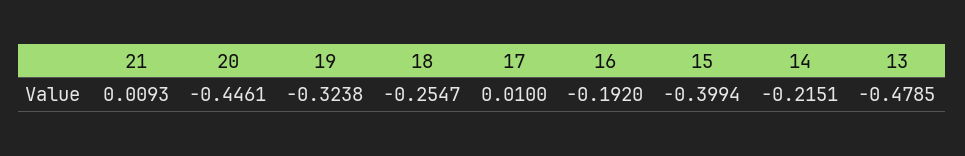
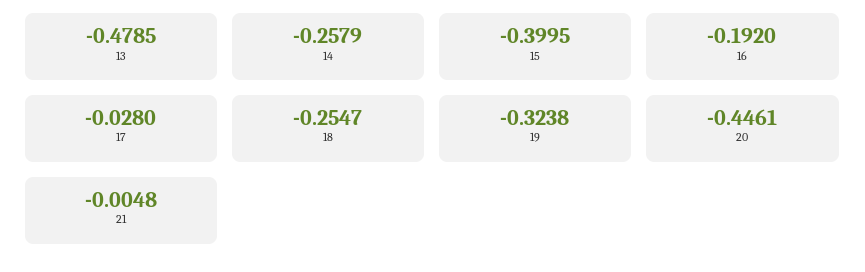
  {
-   "21": 0.0093,
+   "21": -0.0048,
    "20": -0.4461,
    "19": -0.3238,
    "18": -0.2547,
-   "17": 0.01,
+   "17": -0.028,
    "16": -0.192,
-   "15": -0.3994,
+   "15": -0.3995,
-   "14": -0.2151,
+   "14": -0.2579,
    "13": -0.4785
  }

